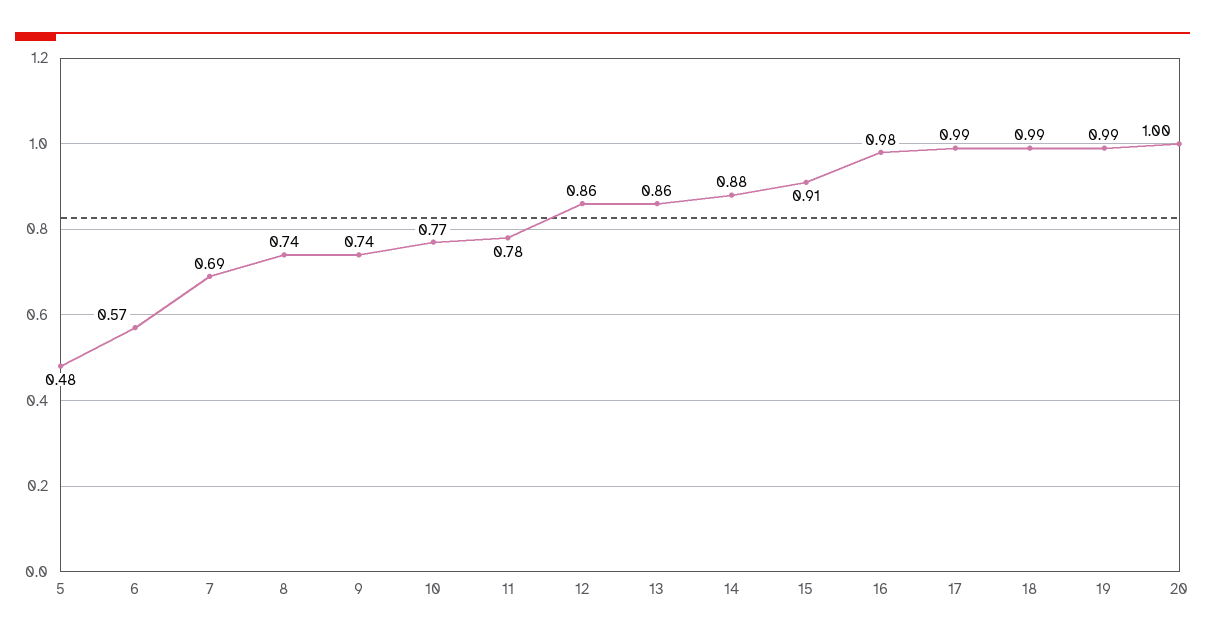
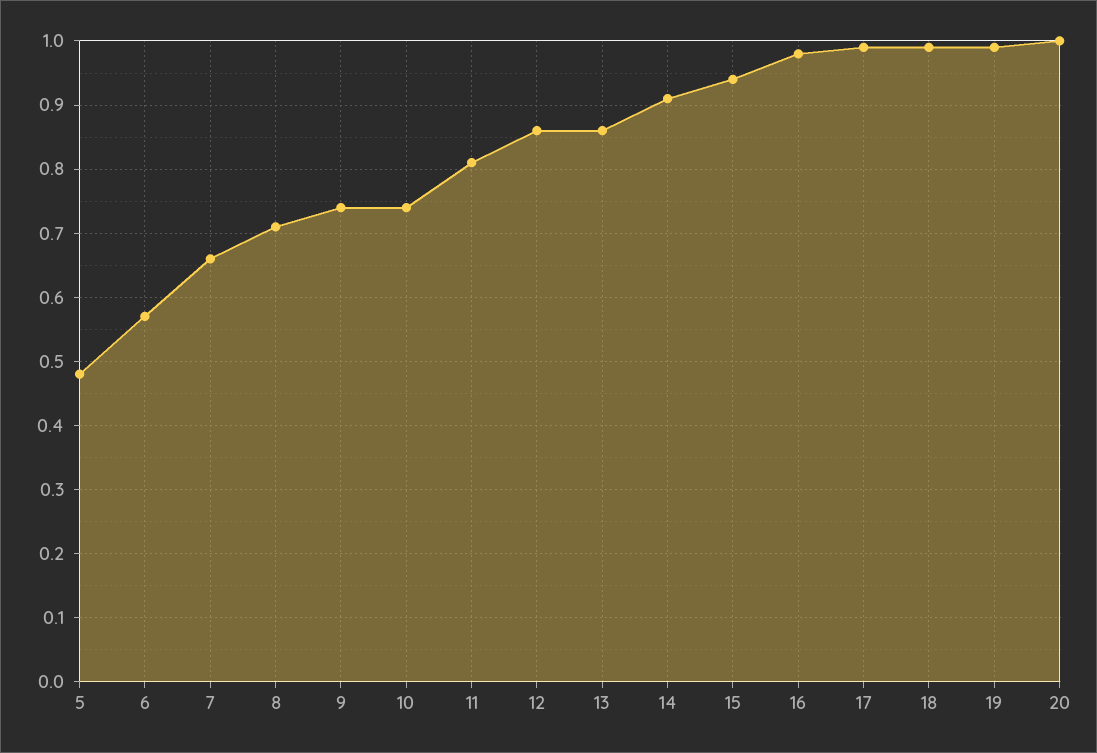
  {
    "5": 0.48,
    "6": 0.57,
-   "7": 0.69,
+   "7": 0.66,
-   "8": 0.74,
+   "8": 0.71,
    "9": 0.74,
-   "10": 0.77,
+   "10": 0.74,
-   "11": 0.78,
+   "11": 0.81,
    "12": 0.86,
    "13": 0.86,
-   "14": 0.88,
+   "14": 0.91,
-   "15": 0.91,
+   "15": 0.94,
    "16": 0.98,
    "17": 0.99,
    "18": 0.99,
    "19": 0.99,
    "20": 1
  }

